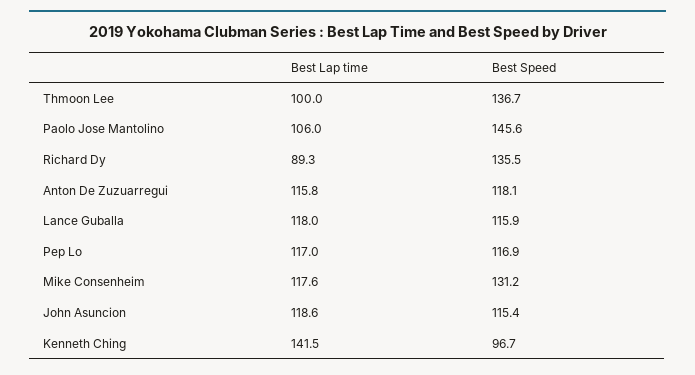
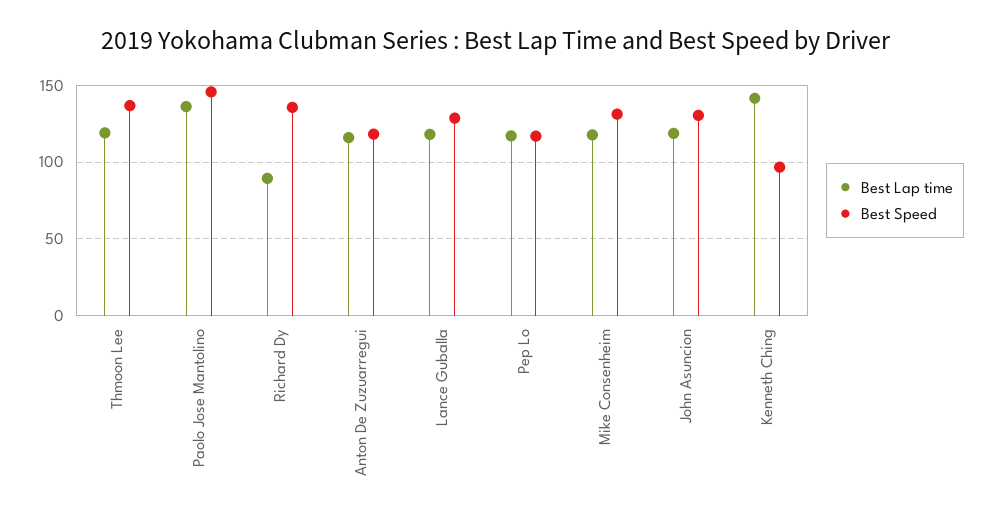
  {
    "Best Lap time": {
-     "Thmoon Lee": 100,
+     "Thmoon Lee": 120,
-     "Paolo Jose Mantolino": 106,
+     "Paolo Jose Mantolino": 135,
      "Richard Dy": 89.3,
      "Anton De Zuzuarregui": 115.8,
      "Lance Guballa": 118,
      "Pep Lo": 117,
      "Mike Consenheim": 117.6,
      "John Asuncion": 118.6,
      "Kenneth Ching": 141.5
    },
    "Best Speed": {
      "Thmoon Lee": 136.7,
      "Paolo Jose Mantolino": 145.6,
      "Richard Dy": 135.5,
      "Anton De Zuzuarregui": 118.1,
-     "Lance Guballa": 115.9,
+     "Lance Guballa": 130,
      "Pep Lo": 116.9,
      "Mike Consenheim": 131.2,
-     "John Asuncion": 115.4,
+     "John Asuncion": 130,
      "Kenneth Ching": 96.7
    }
  }

